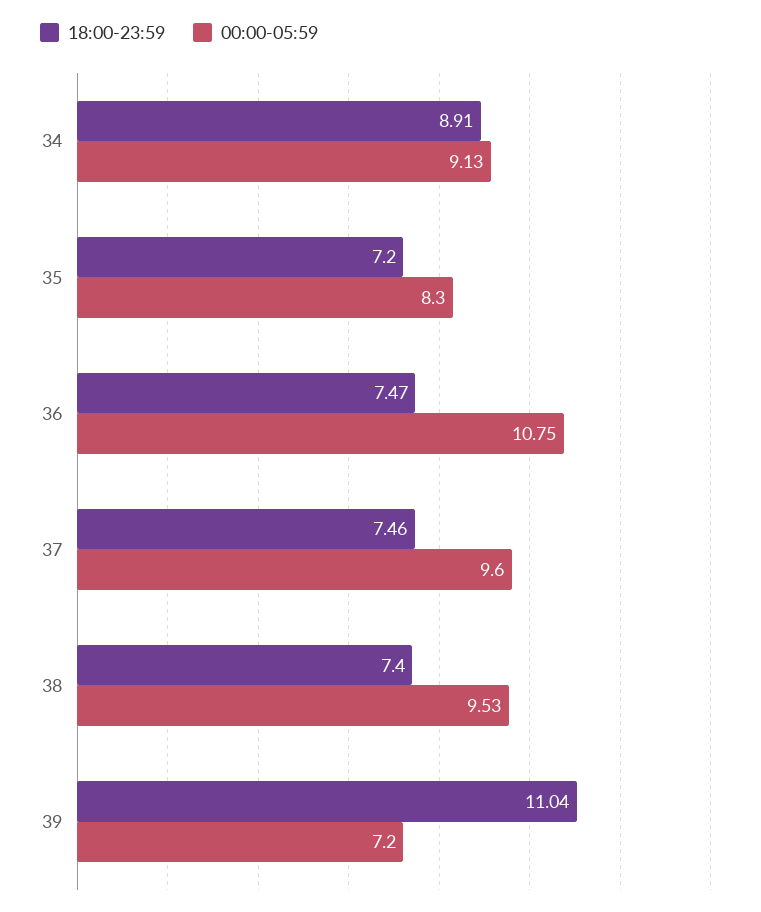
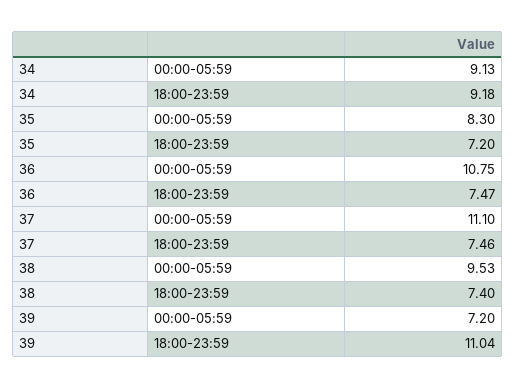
  {
    "18:00-23:59": {
-     "34": 8.91,
+     "34": 9.18,
      "35": 7.2,
      "36": 7.47,
      "37": 7.46,
      "38": 7.4,
      "39": 11.04
    },
    "00:00-05:59": {
      "34": 9.13,
      "35": 8.3,
      "36": 10.75,
-     "37": 9.6,
+     "37": 11.1,
      "38": 9.53,
      "39": 7.2
    }
  }

